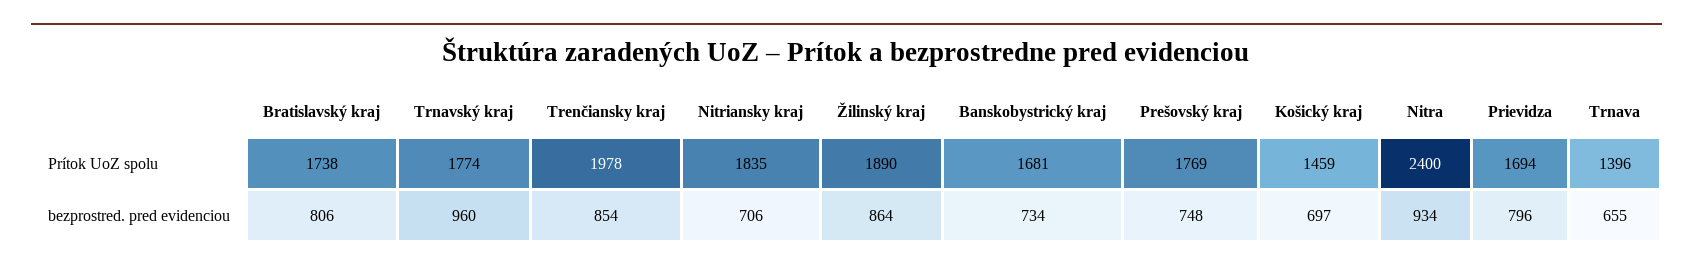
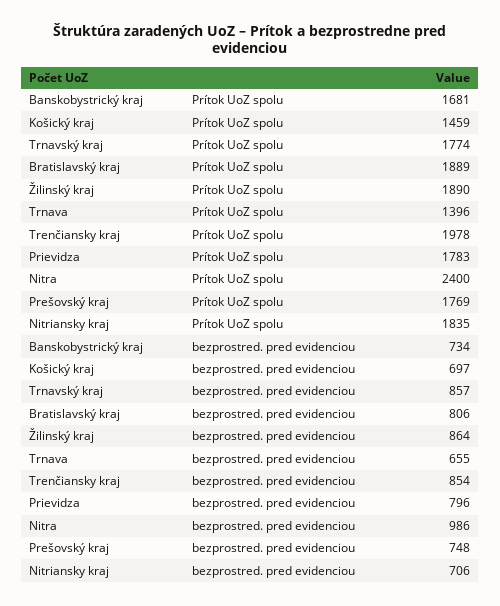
  {
    "Bratislavský kraj": {
-     "Prítok UoZ spolu": 1738,
+     "Prítok UoZ spolu": 1889,
      "bezprostred. pred evidenciou": 806
    },
    "Trnavský kraj": {
      "Prítok UoZ spolu": 1774,
-     "bezprostred. pred evidenciou": 960
+     "bezprostred. pred evidenciou": 857
    },
    "Trenčiansky kraj": {
      "Prítok UoZ spolu": 1978,
      "bezprostred. pred evidenciou": 854
    },
    "Nitriansky kraj": {
      "Prítok UoZ spolu": 1835,
      "bezprostred. pred evidenciou": 706
    },
    "Žilinský kraj": {
      "Prítok UoZ spolu": 1890,
      "bezprostred. pred evidenciou": 864
    },
    "Banskobystrický kraj": {
      "Prítok UoZ spolu": 1681,
      "bezprostred. pred evidenciou": 734
    },
    "Prešovský kraj": {
      "Prítok UoZ spolu": 1769,
      "bezprostred. pred evidenciou": 748
    },
    "Košický kraj": {
      "Prítok UoZ spolu": 1459,
      "bezprostred. pred evidenciou": 697
    },
    "Nitra": {
      "Prítok UoZ spolu": 2400,
-     "bezprostred. pred evidenciou": 934
+     "bezprostred. pred evidenciou": 986
    },
    "Prievidza": {
-     "Prítok UoZ spolu": 1694,
+     "Prítok UoZ spolu": 1783,
      "bezprostred. pred evidenciou": 796
    },
    "Trnava": {
      "Prítok UoZ spolu": 1396,
      "bezprostred. pred evidenciou": 655
    }
  }

